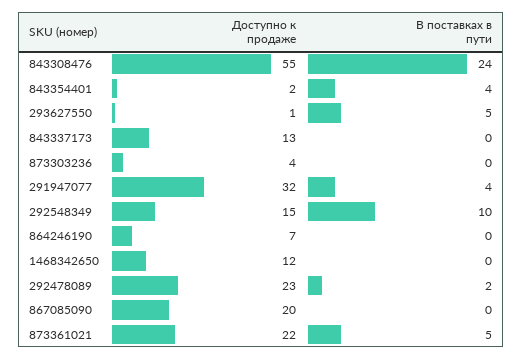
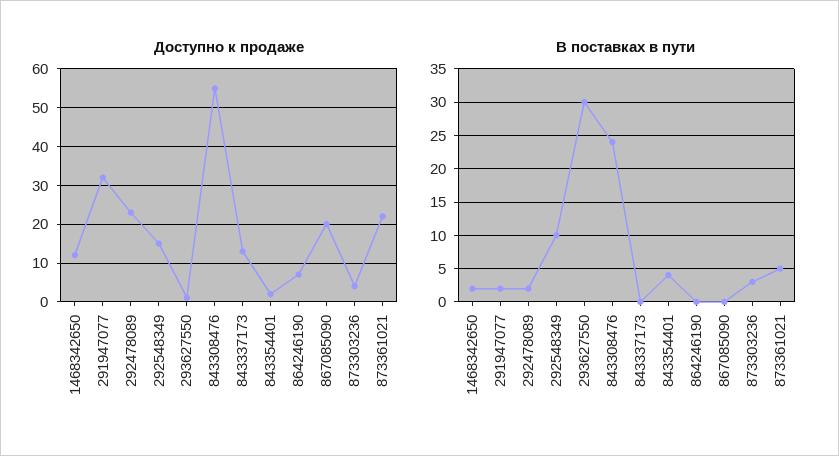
  {
    "Доступно к продаже": {
      "843308476": 55,
      "843354401": 2,
      "293627550": 1,
      "843337173": 13,
      "873303236": 4,
      "291947077": 32,
      "292548349": 15,
      "864246190": 7,
      "1468342650": 12,
      "292478089": 23,
      "867085090": 20,
      "873361021": 22
    },
    "В поставках в пути": {
      "843308476": 24,
      "843354401": 4,
-     "293627550": 5,
+     "293627550": 30,
      "843337173": 0,
-     "873303236": 0,
+     "873303236": 3,
-     "291947077": 4,
+     "291947077": 2,
      "292548349": 10,
      "864246190": 0,
-     "1468342650": 0,
+     "1468342650": 2,
      "292478089": 2,
      "867085090": 0,
      "873361021": 5
    }
  }

